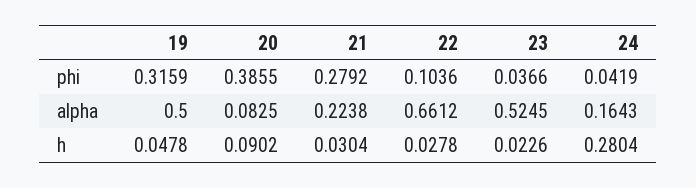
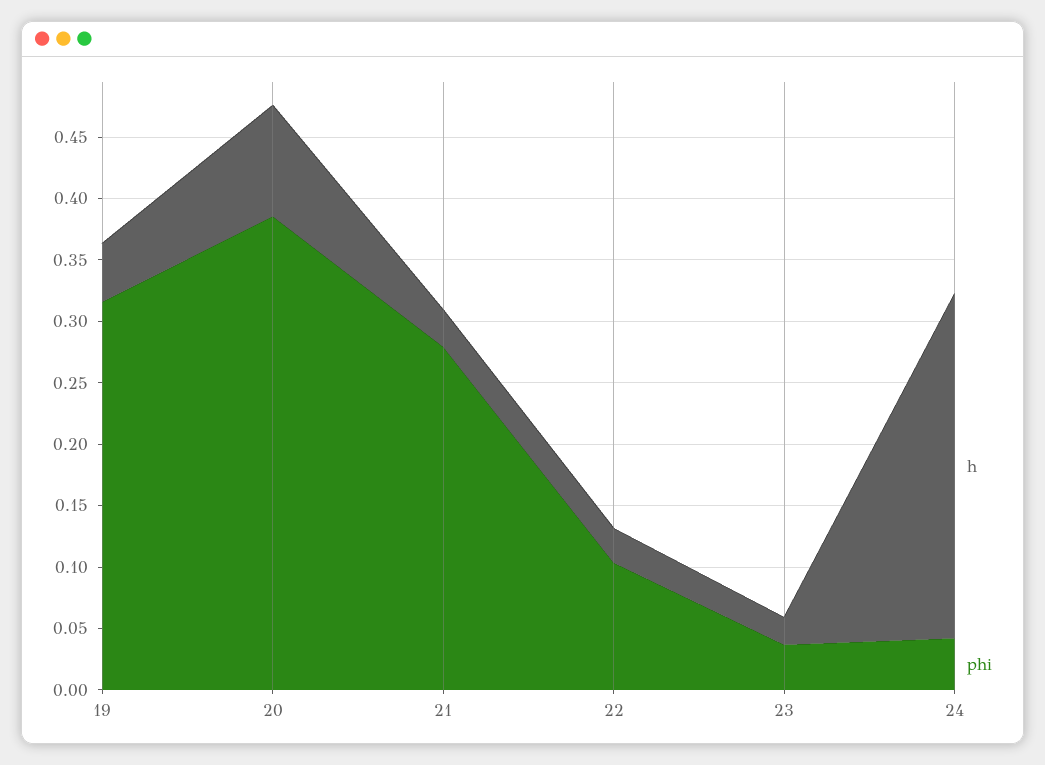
  {
    "phi": {
      "19": 0.3159,
      "20": 0.3855,
      "21": 0.2792,
      "22": 0.1036,
      "23": 0.0366,
      "24": 0.0419
    },
-   "alpha": {
-     "19": 0.5,
-     "20": 0.0825,
-     "21": 0.2238,
-     "22": 0.6612,
-     "23": 0.5245,
-     "24": 0.1643
-   },
    "h": {
      "19": 0.0478,
      "20": 0.0902,
      "21": 0.0304,
      "22": 0.0278,
      "23": 0.0226,
      "24": 0.2804
    }
  }

